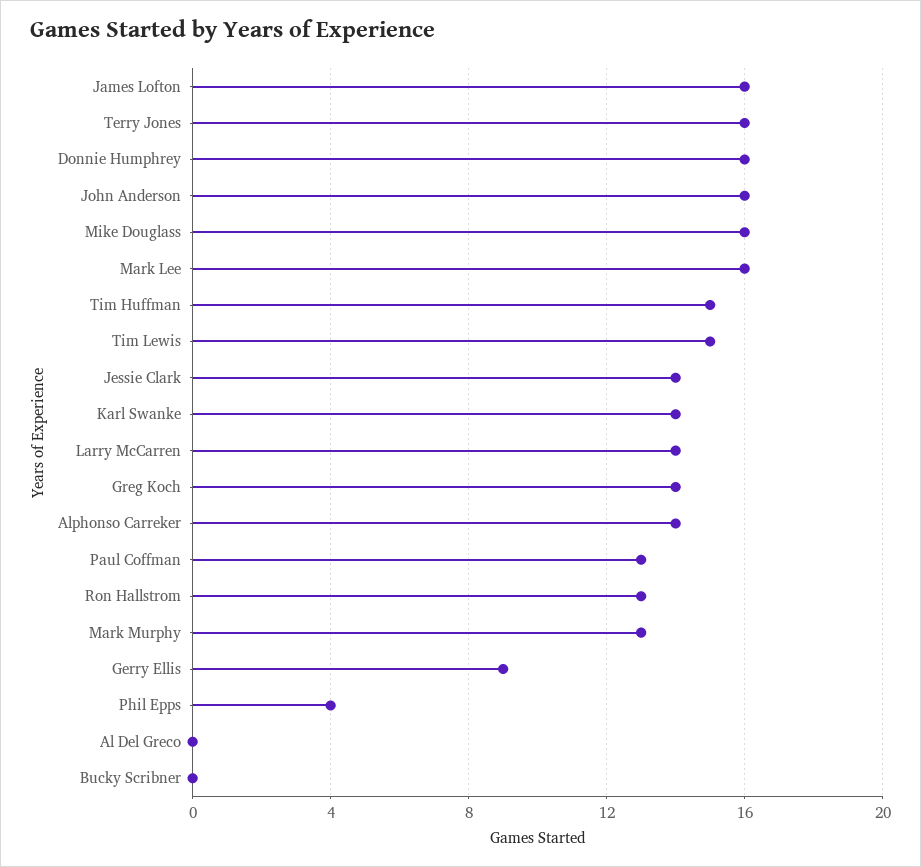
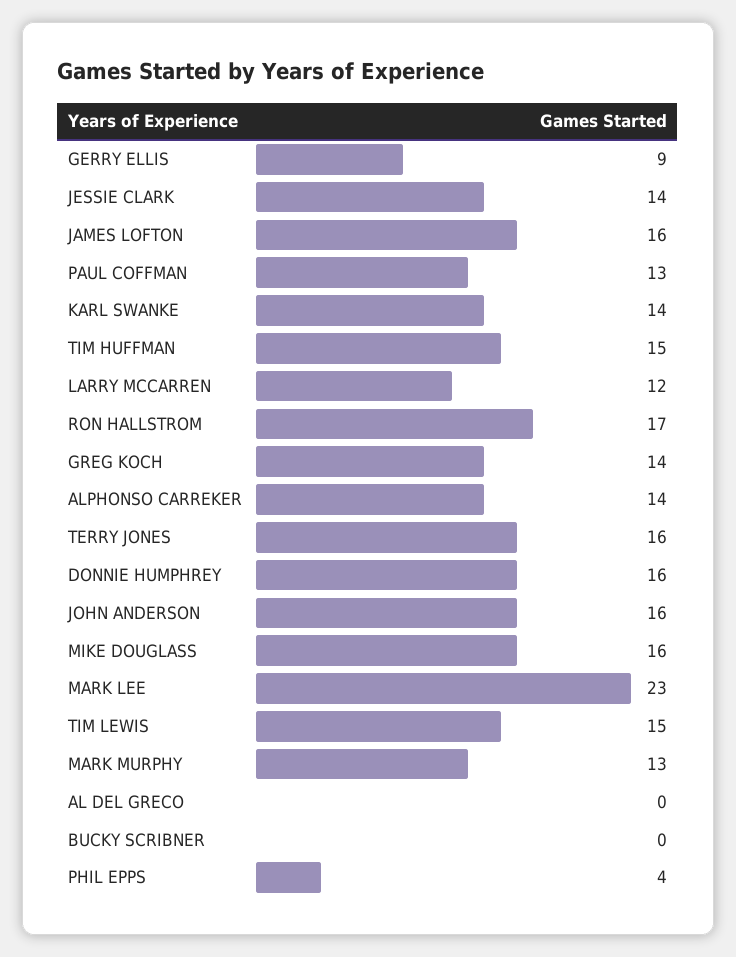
  {
    "James Lofton": 16,
    "Terry Jones": 16,
    "Donnie Humphrey": 16,
    "John Anderson": 16,
    "Mike Douglass": 16,
-   "Mark Lee": 16,
+   "Mark Lee": 23,
    "Tim Huffman": 15,
    "Tim Lewis": 15,
    "Jessie Clark": 14,
    "Karl Swanke": 14,
-   "Larry McCarren": 14,
+   "Larry McCarren": 12,
    "Greg Koch": 14,
    "Alphonso Carreker": 14,
    "Paul Coffman": 13,
-   "Ron Hallstrom": 13,
+   "Ron Hallstrom": 17,
    "Mark Murphy": 13,
    "Gerry Ellis": 9,
    "Phil Epps": 4,
    "Al Del Greco": 0,
    "Bucky Scribner": 0
  }

